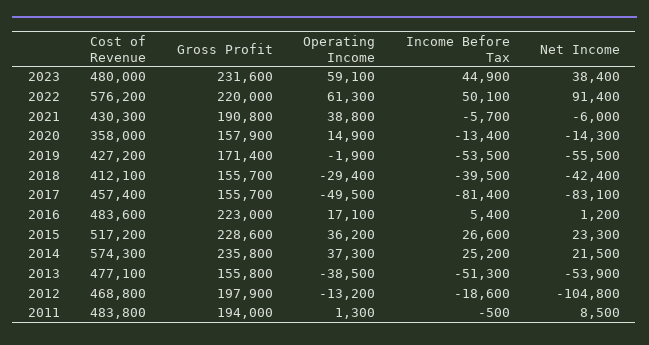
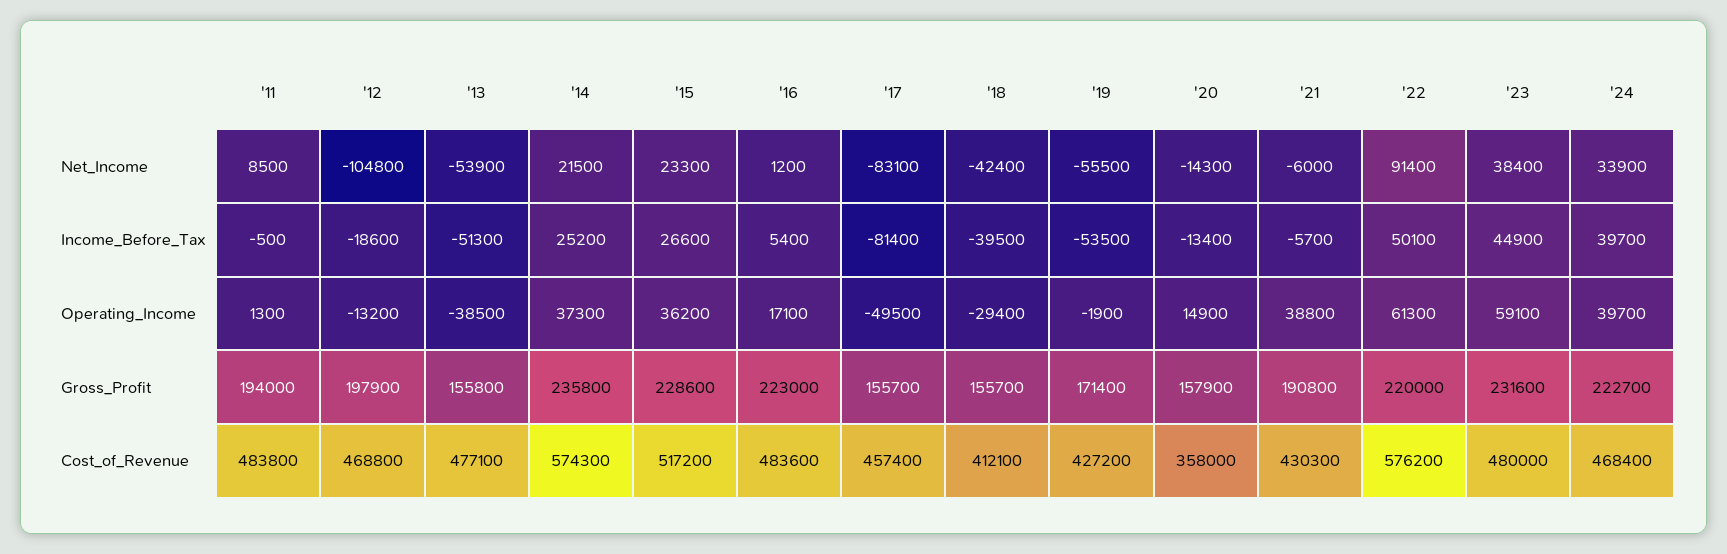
  {
    "Cost of Revenue": {
      "2023": 480000,
      "2022": 576200,
      "2021": 430300,
      "2020": 358000,
      "2019": 427200,
      "2018": 412100,
      "2017": 457400,
      "2016": 483600,
      "2015": 517200,
      "2014": 574300,
      "2013": 477100,
      "2012": 468800,
-     "2011": 483800
+     "2011": 483800,
+     "'24": 468400
    },
    "Gross Profit": {
      "2023": 231600,
      "2022": 220000,
      "2021": 190800,
      "2020": 157900,
      "2019": 171400,
      "2018": 155700,
      "2017": 155700,
      "2016": 223000,
      "2015": 228600,
      "2014": 235800,
      "2013": 155800,
      "2012": 197900,
-     "2011": 194000
+     "2011": 194000,
+     "'24": 222700
    },
    "Operating Income": {
      "2023": 59100,
      "2022": 61300,
      "2021": 38800,
      "2020": 14900,
      "2019": -1900,
      "2018": -29400,
      "2017": -49500,
      "2016": 17100,
      "2015": 36200,
      "2014": 37300,
      "2013": -38500,
      "2012": -13200,
-     "2011": 1300
+     "2011": 1300,
+     "'24": 39700
    },
    "Income Before Tax": {
      "2023": 44900,
      "2022": 50100,
      "2021": -5700,
      "2020": -13400,
      "2019": -53500,
      "2018": -39500,
      "2017": -81400,
      "2016": 5400,
      "2015": 26600,
      "2014": 25200,
      "2013": -51300,
      "2012": -18600,
-     "2011": -500
+     "2011": -500,
+     "'24": 39700
    },
    "Net Income": {
      "2023": 38400,
      "2022": 91400,
      "2021": -6000,
      "2020": -14300,
      "2019": -55500,
      "2018": -42400,
      "2017": -83100,
      "2016": 1200,
      "2015": 23300,
      "2014": 21500,
      "2013": -53900,
      "2012": -104800,
-     "2011": 8500
+     "2011": 8500,
+     "'24": 33900
    }
  }

